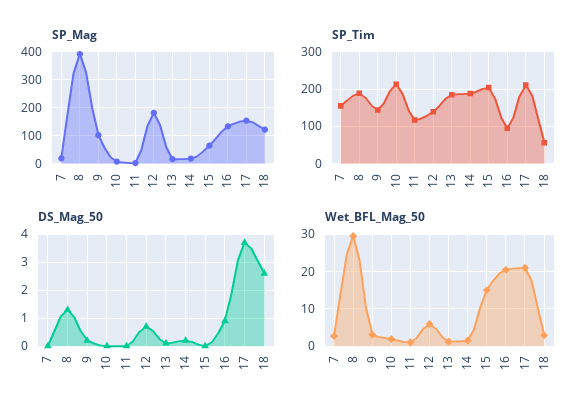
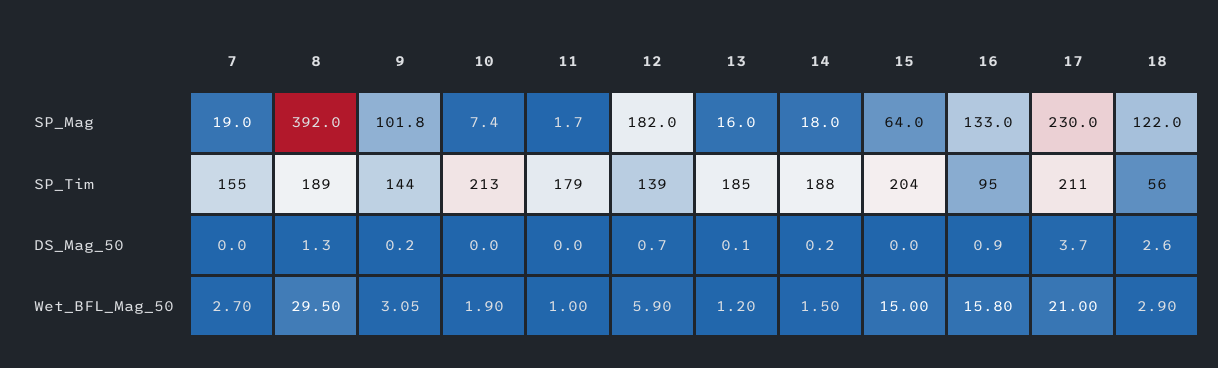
  {
    "SP_Mag": {
      "7": 19,
      "8": 392,
      "9": 101.8,
      "10": 7.4,
      "11": 1.7,
      "12": 182,
      "13": 16,
      "14": 18,
      "15": 64,
      "16": 133,
-     "17": 150,
+     "17": 230,
      "18": 122
    },
    "SP_Tim": {
      "7": 155,
      "8": 189,
      "9": 144,
      "10": 213,
-     "11": 120,
+     "11": 179,
      "12": 139,
      "13": 185,
      "14": 188,
      "15": 204,
      "16": 95,
      "17": 211,
      "18": 56
    },
    "DS_Mag_50": {
      "7": 0,
      "8": 1.3,
      "9": 0.2,
      "10": 0,
      "11": 0,
      "12": 0.7,
      "13": 0.1,
      "14": 0.2,
      "15": 0,
      "16": 0.9,
      "17": 3.7,
      "18": 2.6
    },
    "Wet_BFL_Mag_50": {
      "7": 2.7,
      "8": 29.5,
      "9": 3.05,
      "10": 1.9,
      "11": 1,
      "12": 5.9,
      "13": 1.2,
      "14": 1.5,
      "15": 15,
-     "16": 20,
+     "16": 15.8,
      "17": 21,
      "18": 2.9
    }
  }

